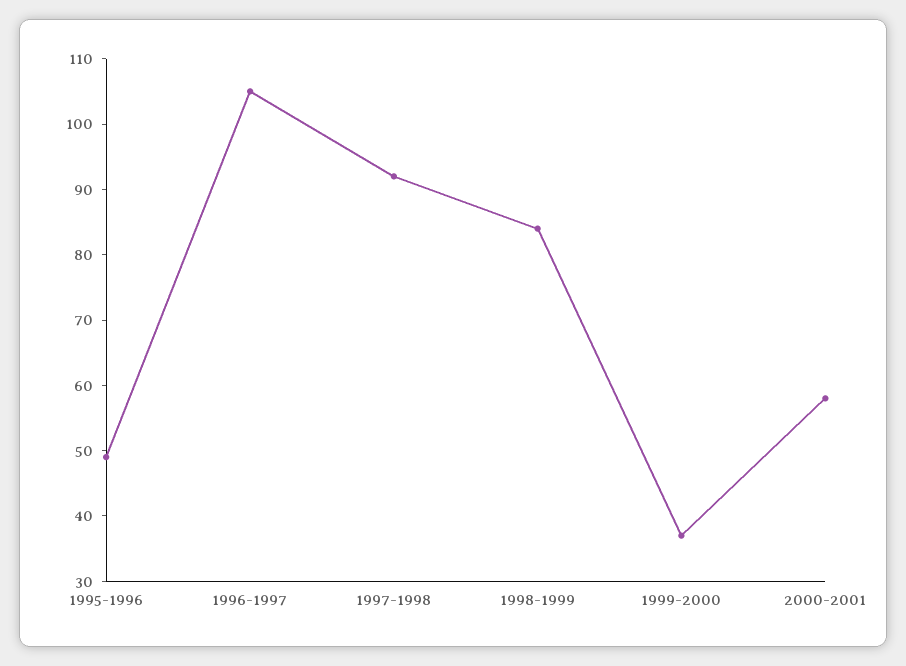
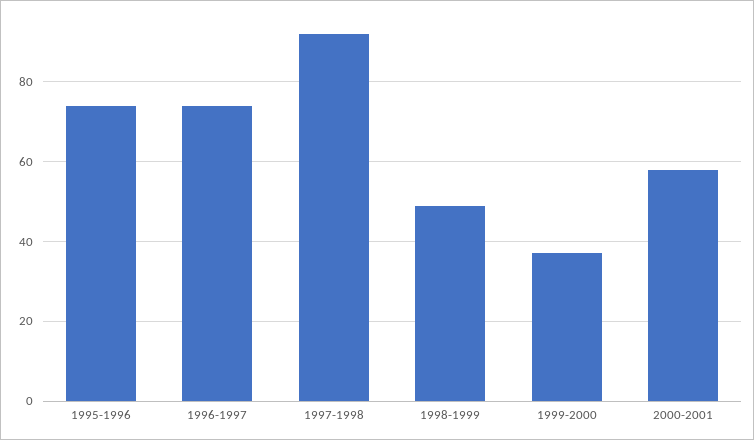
  {
-   "1995-1996": 50,
+   "1995-1996": 75,
-   "1996-1997": 105,
+   "1996-1997": 75,
    "1997-1998": 90,
-   "1998-1999": 85,
+   "1998-1999": 50,
    "1999-2000": 35,
    "2000-2001": 60
  }

